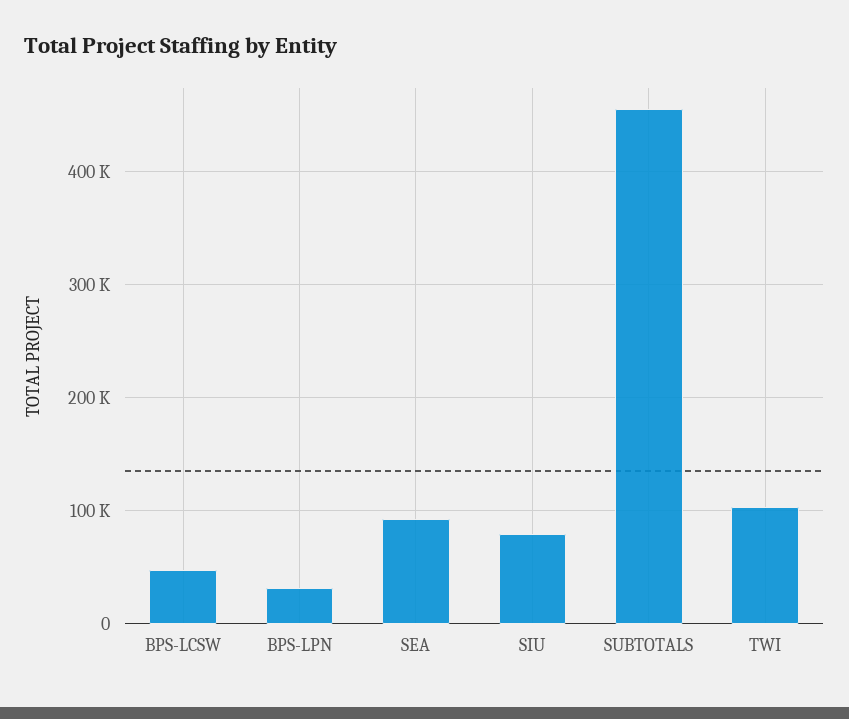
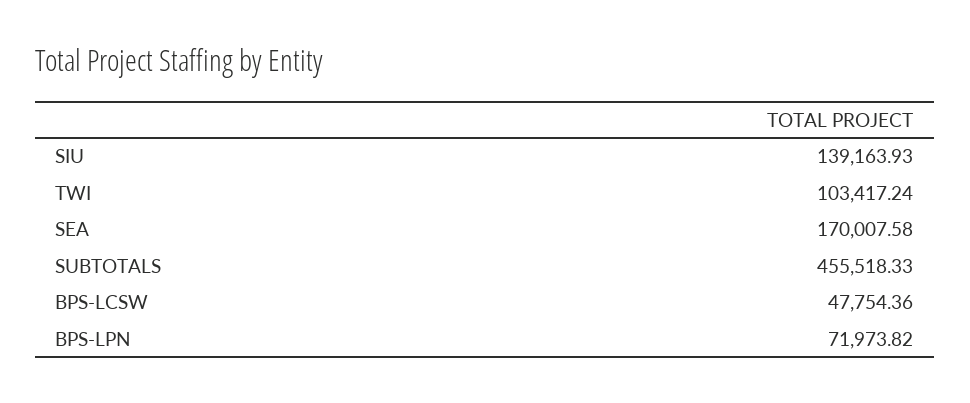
  {
    "BPS-LCSW": 47754.36,
-   "BPS-LPN": 30000,
+   "BPS-LPN": 71973.82,
-   "SEA": 90000,
+   "SEA": 170007.58,
-   "SIU": 80000,
+   "SIU": 139163.93,
    "SUBTOTALS": 455518.33,
    "TWI": 103417.24
  }

